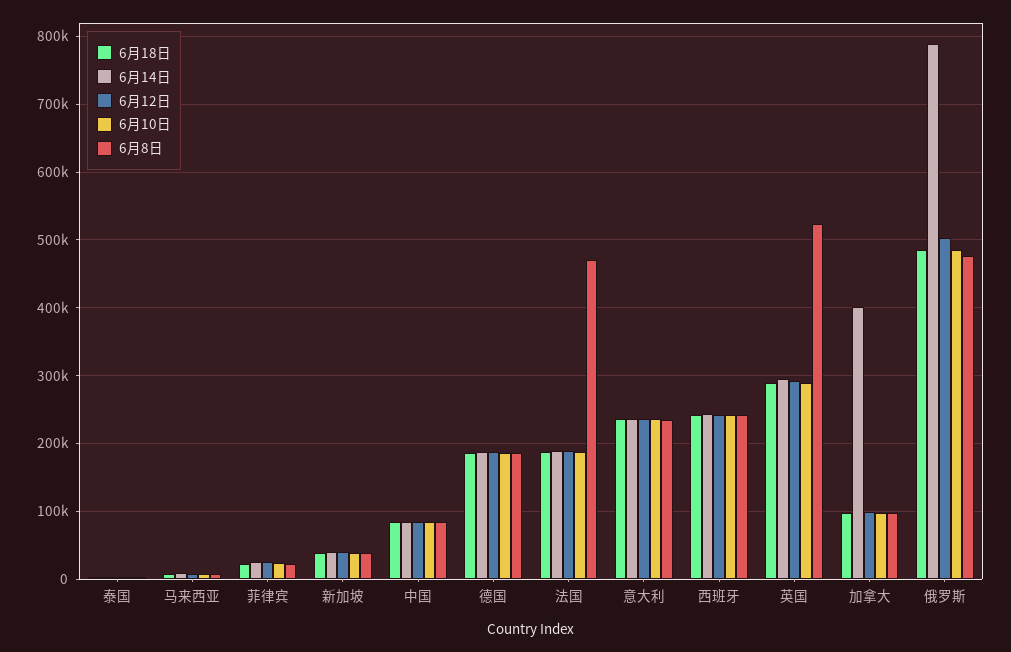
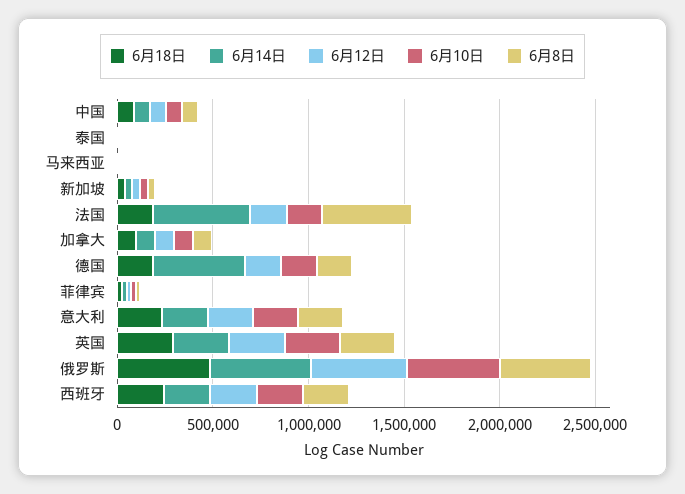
  {
    "6月18日": {
      "泰国": 0,
      "马来西亚": 10000,
      "菲律宾": 20000,
      "新加坡": 40000,
      "中国": 80000,
      "德国": 190000,
      "法国": 190000,
      "意大利": 240000,
      "西班牙": 240000,
      "英国": 290000,
      "加拿大": 100000,
      "俄罗斯": 490000
    },
    "6月14日": {
      "泰国": 0,
      "马来西亚": 10000,
      "菲律宾": 30000,
      "新加坡": 40000,
      "中国": 80000,
-     "德国": 190000,
+     "德国": 500000,
-     "法国": 190000,
+     "法国": 500000,
      "意大利": 240000,
      "西班牙": 240000,
      "英国": 290000,
-     "加拿大": 400000,
+     "加拿大": 100000,
-     "俄罗斯": 790000
+     "俄罗斯": 500000
    },
    "6月12日": {
      "泰国": 0,
      "马来西亚": 10000,
      "菲律宾": 20000,
      "新加坡": 40000,
      "中国": 80000,
      "德国": 190000,
      "法国": 190000,
      "意大利": 240000,
      "西班牙": 240000,
      "英国": 290000,
      "加拿大": 100000,
      "俄罗斯": 500000
    },
    "6月10日": {
      "泰国": 0,
      "马来西亚": 10000,
      "菲律宾": 20000,
      "新加坡": 40000,
      "中国": 80000,
      "德国": 190000,
      "法国": 190000,
      "意大利": 240000,
      "西班牙": 240000,
      "英国": 290000,
      "加拿大": 100000,
      "俄罗斯": 490000
    },
    "6月8日": {
      "泰国": 0,
      "马来西亚": 10000,
      "菲律宾": 20000,
      "新加坡": 40000,
      "中国": 80000,
      "德国": 190000,
      "法国": 470000,
      "意大利": 230000,
      "西班牙": 240000,
-     "英国": 520000,
+     "英国": 300000,
      "加拿大": 100000,
      "俄罗斯": 480000
    }
  }

